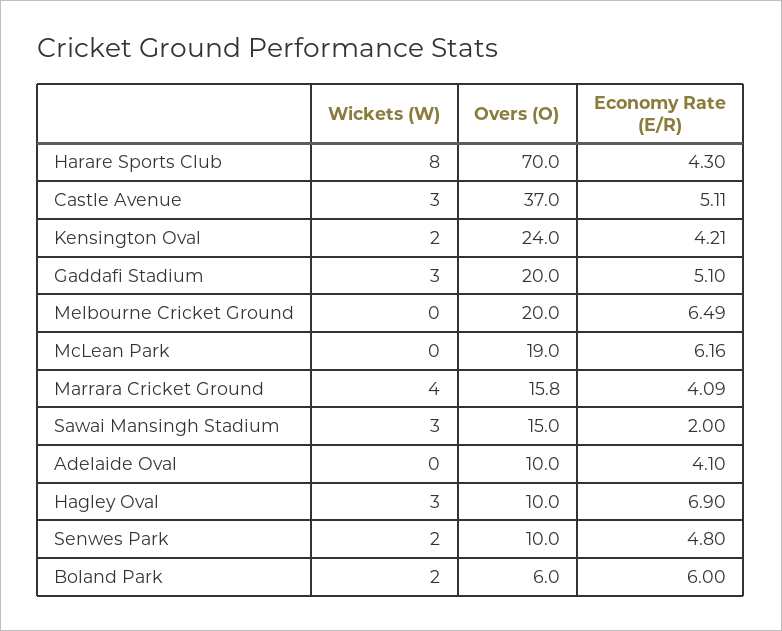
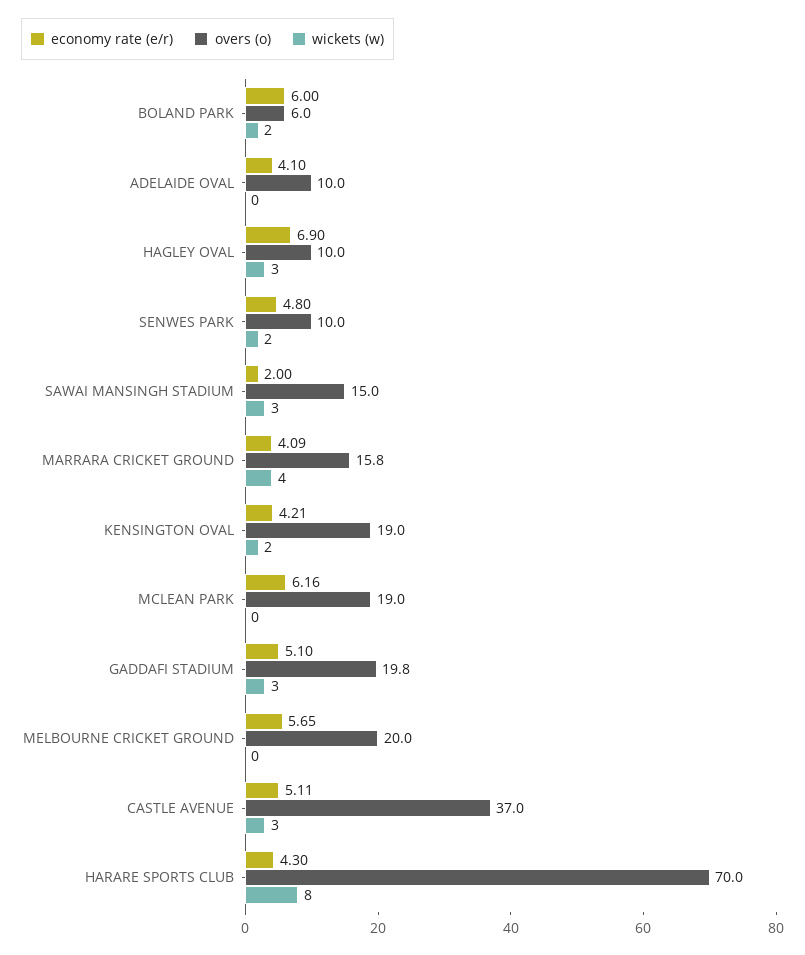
  {
    "Wickets (W)": {
      "Harare Sports Club": 8,
      "Castle Avenue": 3,
      "Kensington Oval": 2,
      "Gaddafi Stadium": 3,
      "Melbourne Cricket Ground": 0,
      "McLean Park": 0,
      "Marrara Cricket Ground": 4,
      "Sawai Mansingh Stadium": 3,
      "Adelaide Oval": 0,
      "Hagley Oval": 3,
      "Senwes Park": 2,
      "Boland Park": 2
    },
    "Overs (O)": {
      "Harare Sports Club": 70,
      "Castle Avenue": 37,
-     "Kensington Oval": 24,
+     "Kensington Oval": 19,
-     "Gaddafi Stadium": 20,
+     "Gaddafi Stadium": 19.8,
      "Melbourne Cricket Ground": 20,
      "McLean Park": 19,
      "Marrara Cricket Ground": 15.8,
      "Sawai Mansingh Stadium": 15,
      "Adelaide Oval": 10,
      "Hagley Oval": 10,
      "Senwes Park": 10,
      "Boland Park": 6
    },
    "Economy Rate (E/R)": {
      "Harare Sports Club": 4.3,
      "Castle Avenue": 5.11,
      "Kensington Oval": 4.21,
      "Gaddafi Stadium": 5.1,
-     "Melbourne Cricket Ground": 6.49,
+     "Melbourne Cricket Ground": 5.65,
      "McLean Park": 6.16,
      "Marrara Cricket Ground": 4.09,
      "Sawai Mansingh Stadium": 2,
      "Adelaide Oval": 4.1,
      "Hagley Oval": 6.9,
      "Senwes Park": 4.8,
      "Boland Park": 6
    }
  }

